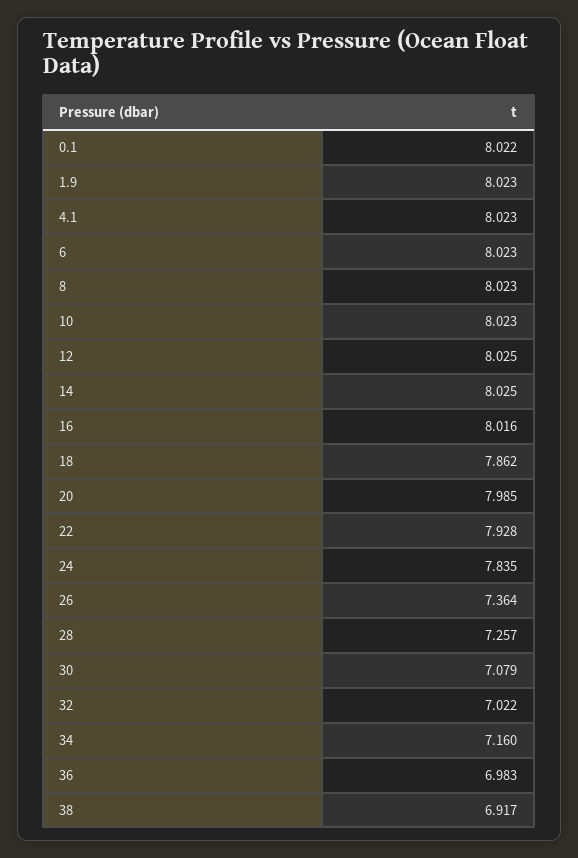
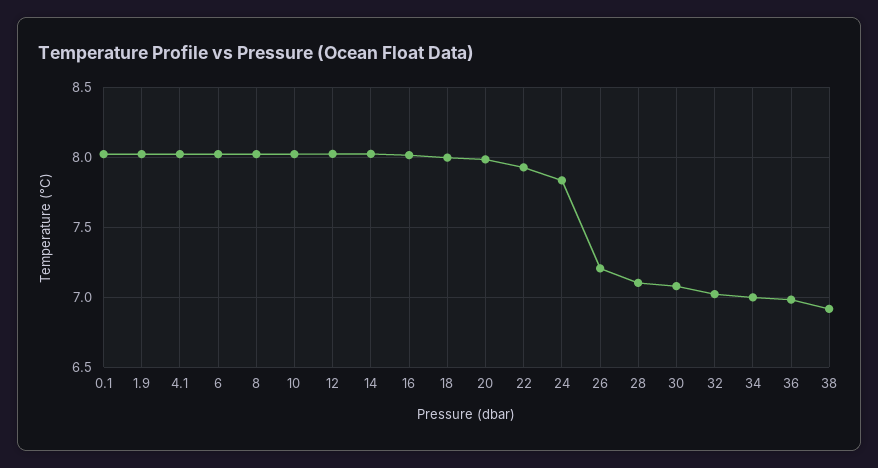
  {
    "0.1": 8.022,
    "1.9": 8.023,
    "4.1": 8.023,
    "6": 8.023,
    "8": 8.023,
    "10": 8.023,
    "12": 8.025,
    "14": 8.025,
    "16": 8.016,
-   "18": 7.862,
+   "18": 8,
    "20": 7.985,
    "22": 7.928,
    "24": 7.835,
-   "26": 7.364,
+   "26": 7.2,
-   "28": 7.257,
+   "28": 7.1,
    "30": 7.079,
    "32": 7.022,
-   "34": 7.16,
+   "34": 7,
    "36": 6.983,
    "38": 6.917
  }

